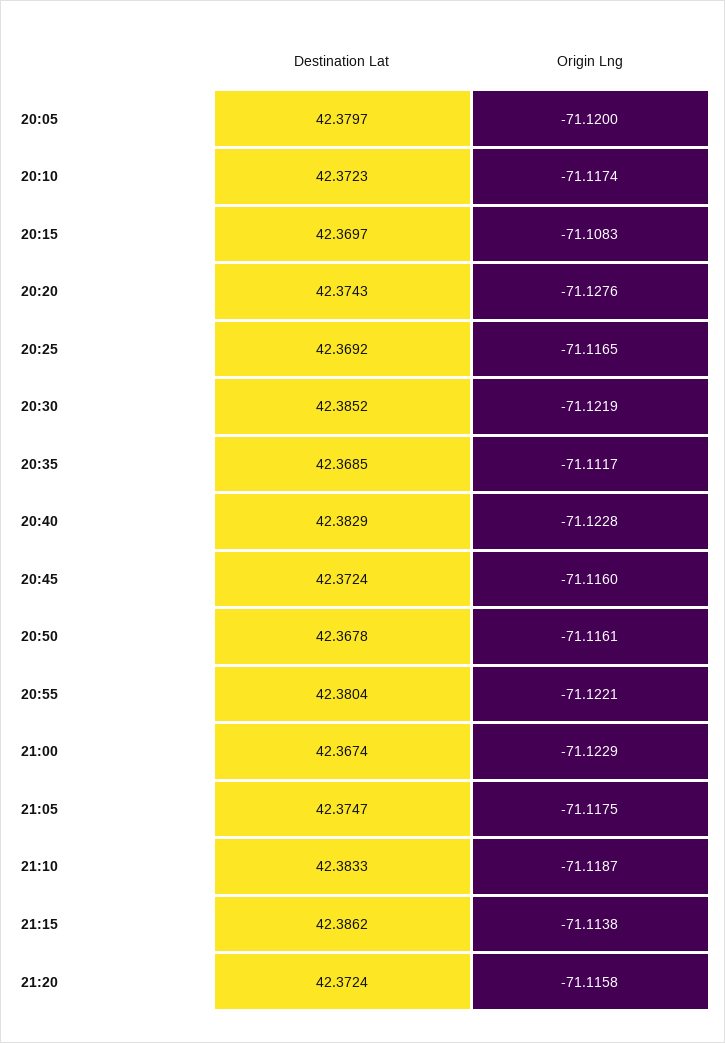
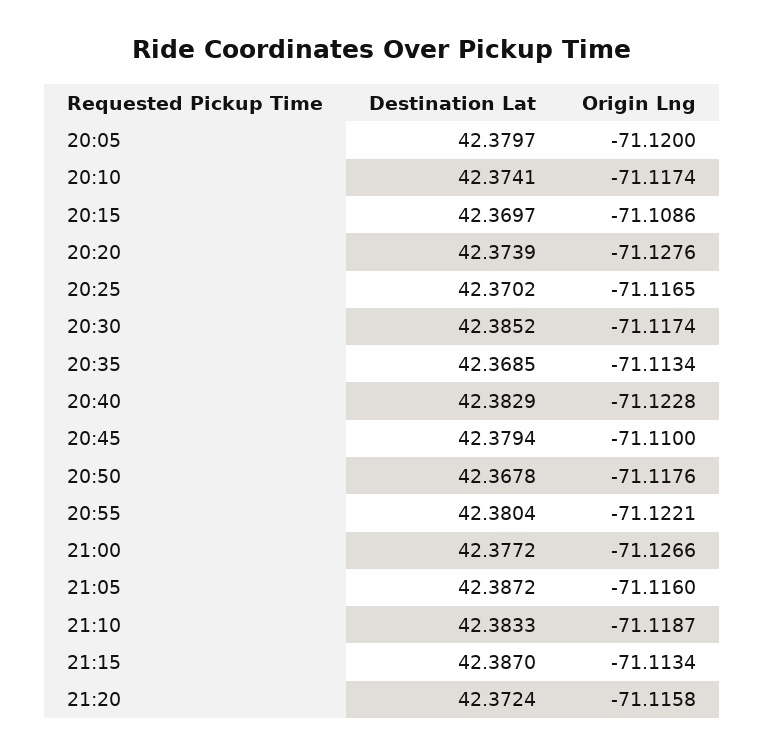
  {
    "Destination Lat": {
      "20:05": 42.3797,
-     "20:10": 42.3723,
+     "20:10": 42.3741,
      "20:15": 42.3697,
-     "20:20": 42.3743,
+     "20:20": 42.3739,
-     "20:25": 42.3692,
+     "20:25": 42.3702,
      "20:30": 42.3852,
      "20:35": 42.3685,
      "20:40": 42.3829,
-     "20:45": 42.3724,
+     "20:45": 42.3794,
      "20:50": 42.3678,
      "20:55": 42.3804,
-     "21:00": 42.3674,
+     "21:00": 42.3772,
-     "21:05": 42.3747,
+     "21:05": 42.3872,
      "21:10": 42.3833,
-     "21:15": 42.3862,
+     "21:15": 42.387,
      "21:20": 42.3724
    },
    "Origin Lng": {
      "20:05": -71.12,
      "20:10": -71.1174,
-     "20:15": -71.1083,
+     "20:15": -71.1086,
      "20:20": -71.1276,
      "20:25": -71.1165,
-     "20:30": -71.1219,
+     "20:30": -71.1174,
-     "20:35": -71.1117,
+     "20:35": -71.1134,
      "20:40": -71.1228,
-     "20:45": -71.116,
+     "20:45": -71.11,
-     "20:50": -71.1161,
+     "20:50": -71.1176,
      "20:55": -71.1221,
-     "21:00": -71.1229,
+     "21:00": -71.1266,
-     "21:05": -71.1175,
+     "21:05": -71.116,
      "21:10": -71.1187,
-     "21:15": -71.1138,
+     "21:15": -71.1134,
      "21:20": -71.1158
    }
  }

